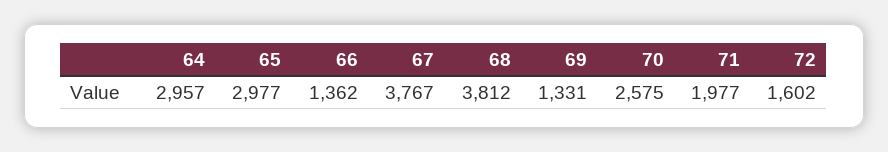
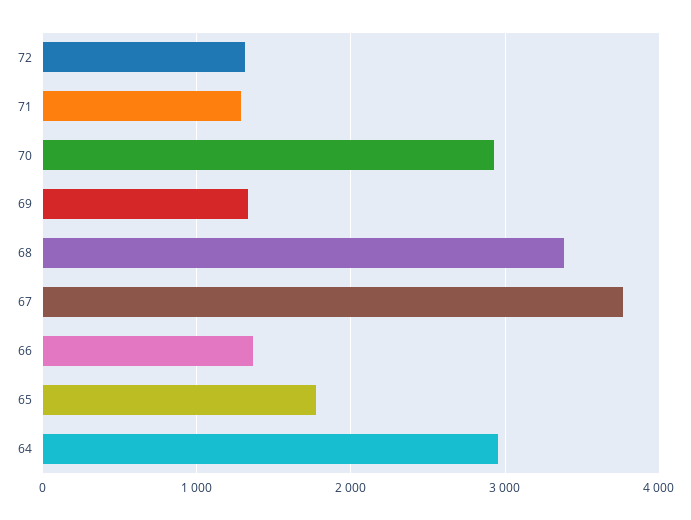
  {
    "64": 2957,
-   "65": 2977,
+   "65": 1800,
    "66": 1362,
    "67": 3767,
-   "68": 3812,
+   "68": 3400,
    "69": 1331,
-   "70": 2575,
+   "70": 2900,
-   "71": 1977,
+   "71": 1300,
-   "72": 1602
+   "72": 1300
  }

